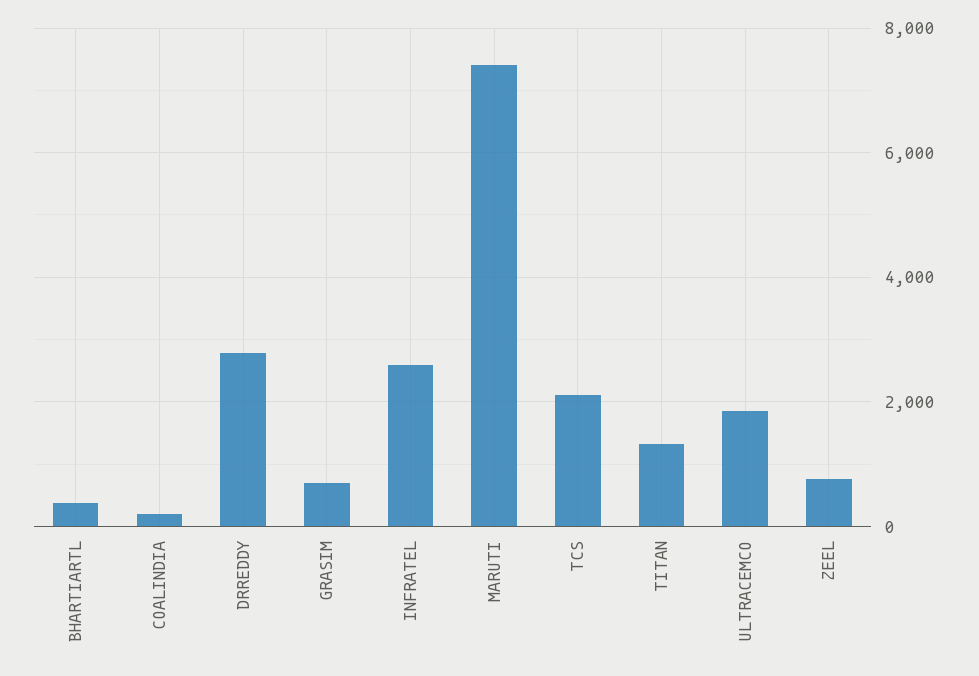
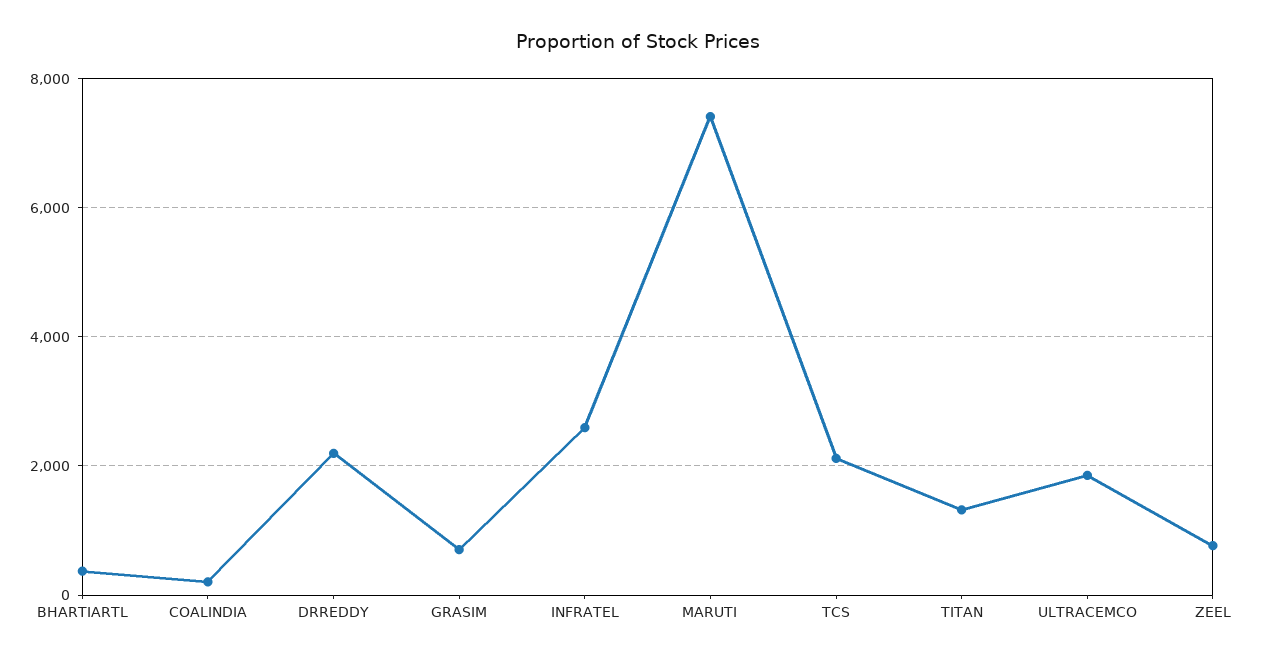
  {
    "BHARTIARTL": 400,
    "COALINDIA": 200,
-   "DRREDDY": 2800,
+   "DRREDDY": 2200,
    "GRASIM": 800,
    "INFRATEL": 2600,
    "MARUTI": 7400,
    "TCS": 2200,
    "TITAN": 1400,
    "ULTRACEMCO": 1800,
    "ZEEL": 800
  }

